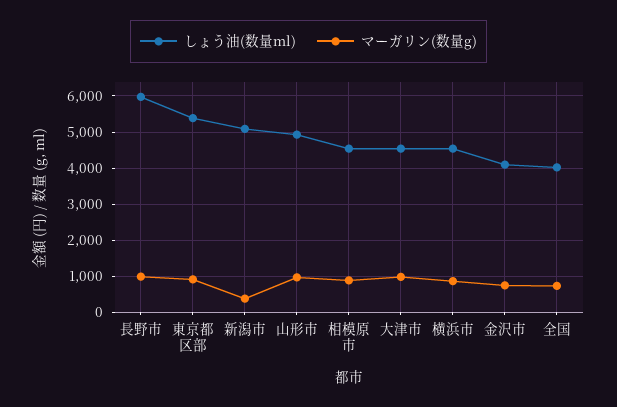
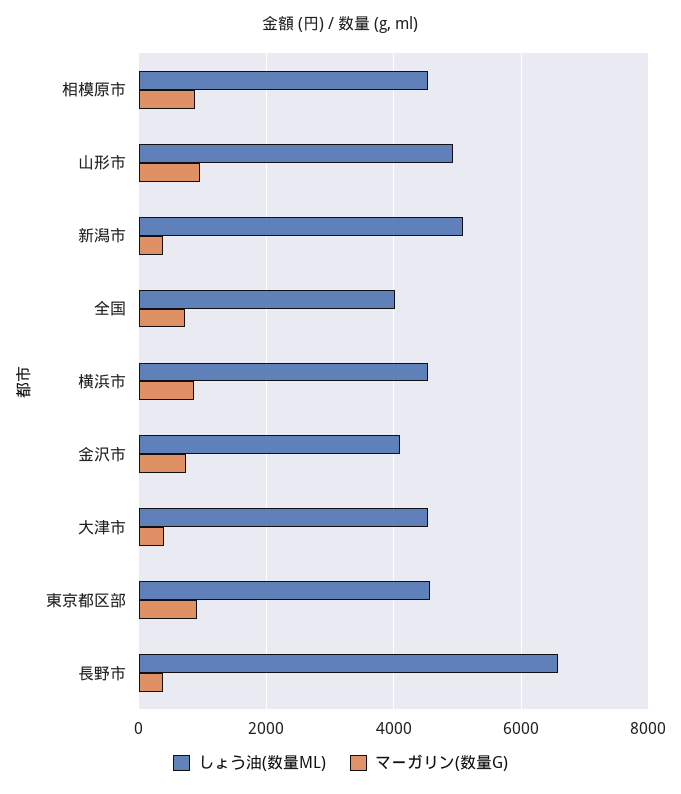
  {
    "しょう油(数量ml)": {
-     "長野市": 6000,
+     "長野市": 6600,
-     "東京都区部": 5400,
+     "東京都区部": 4600,
      "新潟市": 5000,
      "山形市": 5000,
      "相模原市": 4600,
      "大津市": 4600,
      "横浜市": 4600,
      "金沢市": 4000,
      "全国": 4000
    },
    "マーガリン(数量g)": {
-     "長野市": 1000,
+     "長野市": 400,
      "東京都区部": 1000,
      "新潟市": 400,
      "山形市": 1000,
      "相模原市": 800,
-     "大津市": 1000,
+     "大津市": 400,
      "横浜市": 800,
      "金沢市": 800,
      "全国": 800
    }
  }

